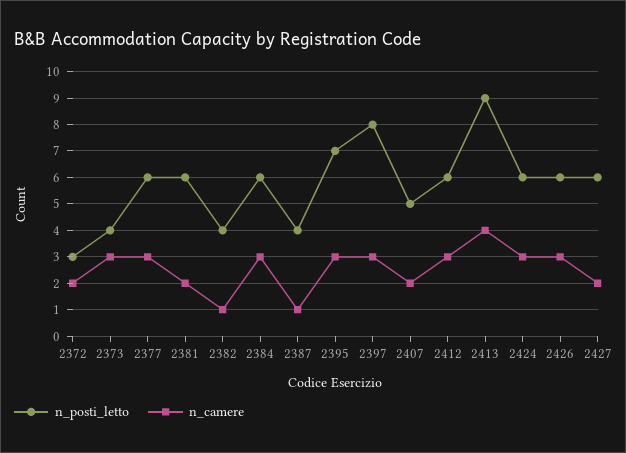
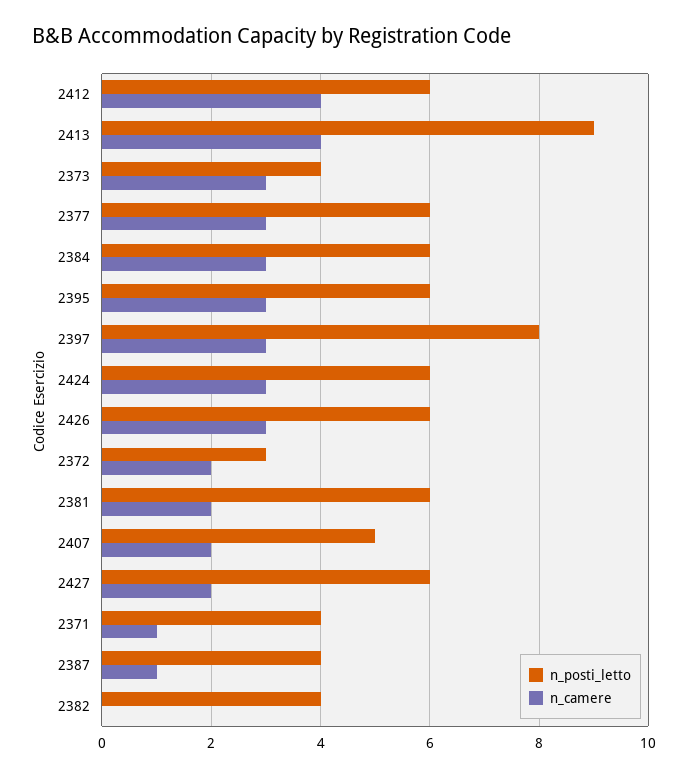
  {
    "n_posti_letto": {
      "2372": 3,
      "2373": 4,
      "2377": 6,
      "2381": 6,
      "2382": 4,
      "2384": 6,
      "2387": 4,
-     "2395": 7,
+     "2395": 6,
      "2397": 8,
      "2407": 5,
      "2412": 6,
      "2413": 9,
      "2424": 6,
      "2426": 6,
-     "2427": 6
+     "2427": 6,
+     "2371": 4
    },
    "n_camere": {
      "2372": 2,
      "2373": 3,
      "2377": 3,
      "2381": 2,
-     "2382": 1,
+     "2382": 0,
      "2384": 3,
      "2387": 1,
      "2395": 3,
      "2397": 3,
      "2407": 2,
-     "2412": 3,
+     "2412": 4,
      "2413": 4,
      "2424": 3,
      "2426": 3,
-     "2427": 2
+     "2427": 2,
+     "2371": 1
    }
  }

